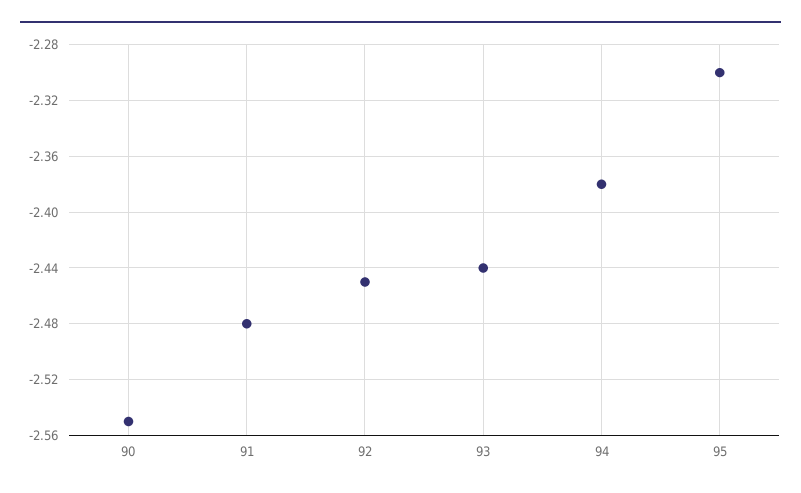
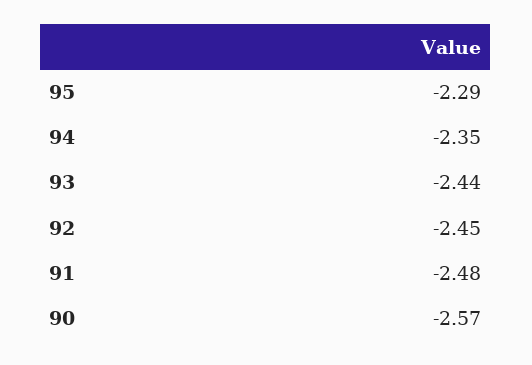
  {
-   "90": -2.55,
+   "90": -2.57,
    "91": -2.48,
    "92": -2.45,
    "93": -2.44,
-   "94": -2.38,
+   "94": -2.35,
-   "95": -2.3
+   "95": -2.29
  }

